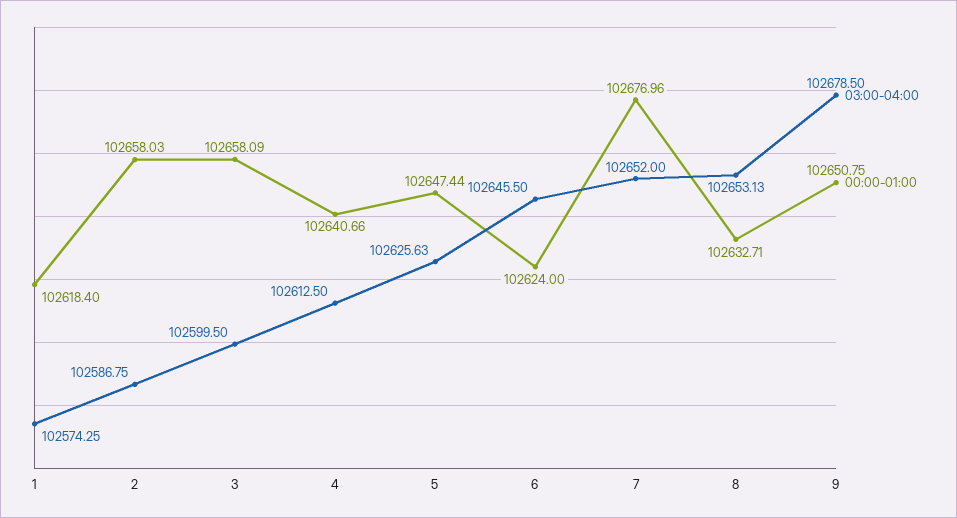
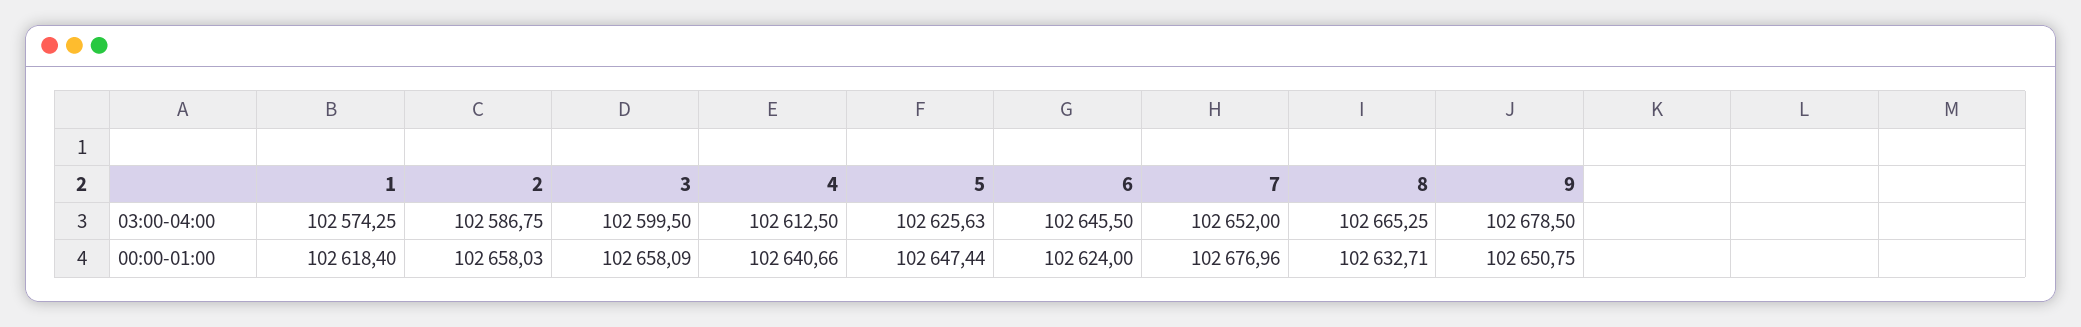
  {
    "03:00-04:00": {
      "1": 102574.25,
      "2": 102586.75,
      "3": 102599.5,
      "4": 102612.5,
      "5": 102625.63,
      "6": 102645.5,
      "7": 102652,
-     "8": 102653.13,
+     "8": 102665.25,
      "9": 102678.5
    },
    "00:00-01:00": {
      "1": 102618.4,
      "2": 102658.03,
      "3": 102658.09,
      "4": 102640.66,
      "5": 102647.44,
      "6": 102624,
      "7": 102676.96,
      "8": 102632.71,
      "9": 102650.75
    }
  }

